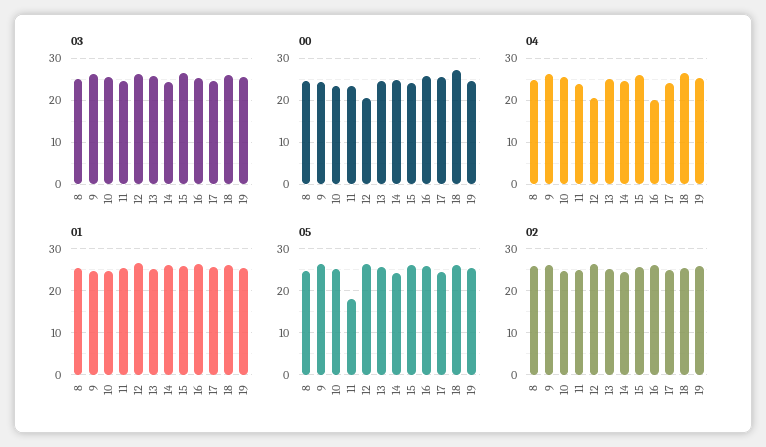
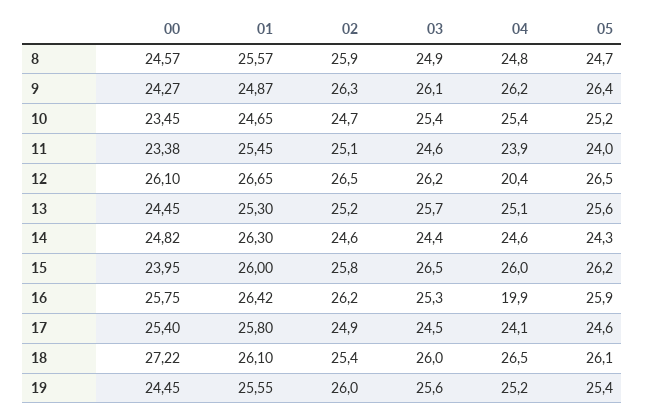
  {
    "03": {
      "8": 24.9,
      "9": 26.1,
      "10": 25.4,
      "11": 24.6,
      "12": 26.2,
      "13": 25.7,
      "14": 24.4,
      "15": 26.5,
      "16": 25.3,
      "17": 24.5,
      "18": 26,
      "19": 25.6
    },
    "00": {
      "8": 24.57,
      "9": 24.27,
      "10": 23.45,
      "11": 23.38,
-     "12": 20,
+     "12": 26.1,
      "13": 24.45,
      "14": 24.82,
      "15": 23.95,
      "16": 25.75,
      "17": 25.4,
      "18": 27.22,
      "19": 24.45
    },
    "04": {
      "8": 24.8,
      "9": 26.2,
      "10": 25.4,
      "11": 23.9,
      "12": 20.4,
      "13": 25.1,
      "14": 24.6,
      "15": 26,
      "16": 19.9,
      "17": 24.1,
      "18": 26.5,
      "19": 25.2
    },
    "01": {
      "8": 25.57,
      "9": 24.87,
      "10": 24.65,
      "11": 25.45,
      "12": 26.65,
      "13": 25.3,
      "14": 26.3,
      "15": 26,
      "16": 26.42,
      "17": 25.8,
      "18": 26.1,
      "19": 25.55
    },
    "05": {
      "8": 24.7,
      "9": 26.4,
      "10": 25.2,
-     "11": 18,
+     "11": 24,
      "12": 26.5,
      "13": 25.6,
      "14": 24.3,
      "15": 26.2,
      "16": 25.9,
      "17": 24.6,
      "18": 26.1,
      "19": 25.4
    },
    "02": {
      "8": 25.9,
      "9": 26.3,
      "10": 24.7,
      "11": 25.1,
      "12": 26.5,
      "13": 25.2,
      "14": 24.6,
      "15": 25.8,
      "16": 26.2,
      "17": 24.9,
      "18": 25.4,
      "19": 26
    }
  }

